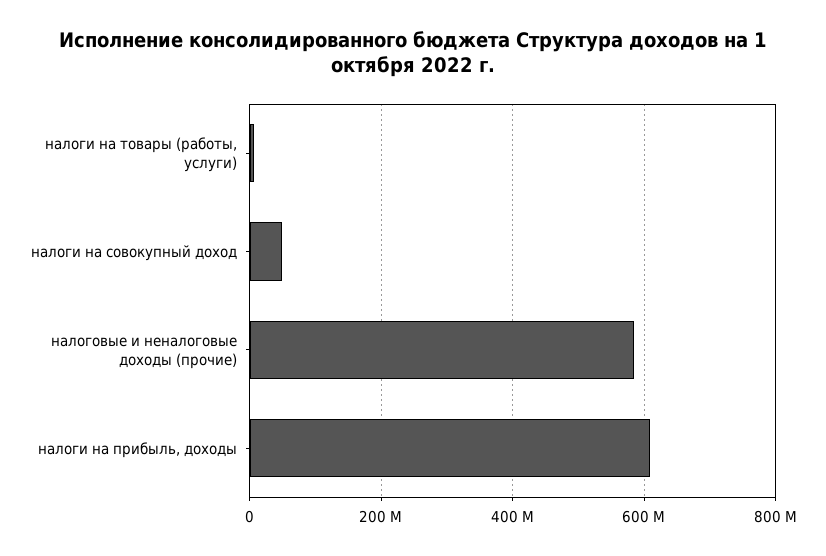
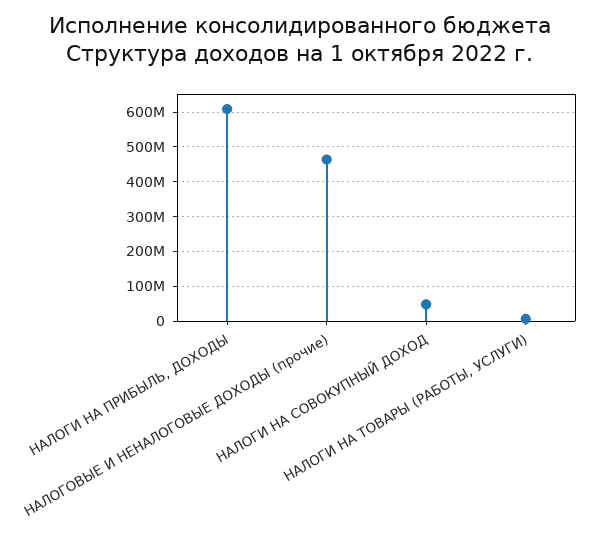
  {
    "налоги на товары (работы, услуги)": 0,
    "налоги на совокупный доход": 40000000,
-   "налоговые и неналоговые доходы (прочие)": 580000000,
+   "налоговые и неналоговые доходы (прочие)": 460000000,
    "налоги на прибыль, доходы": 600000000
  }

